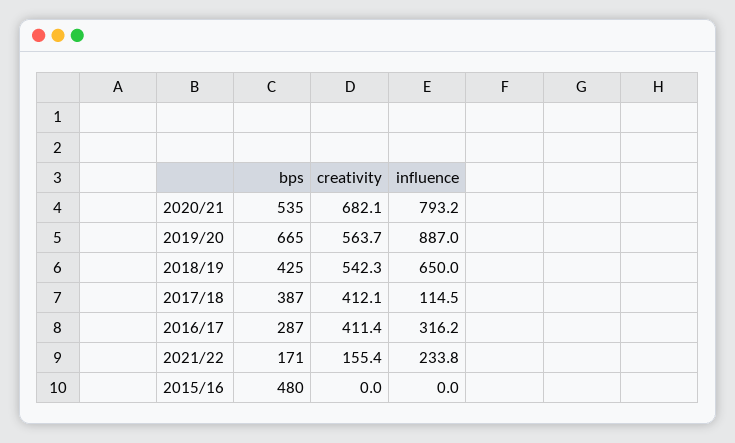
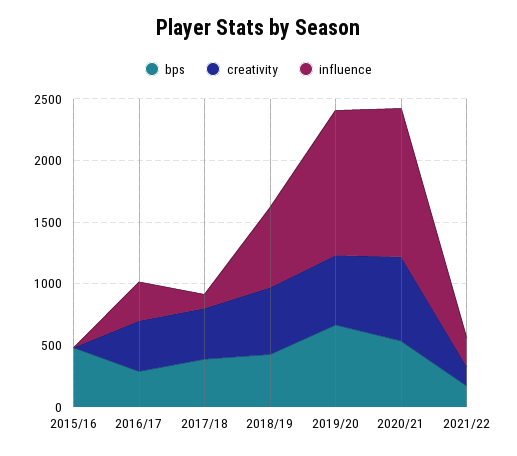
  {
    "bps": {
      "2020/21": 535,
      "2019/20": 665,
      "2018/19": 425,
      "2017/18": 387,
      "2016/17": 287,
      "2021/22": 171,
      "2015/16": 480
    },
    "creativity": {
      "2020/21": 682.1,
      "2019/20": 563.7,
      "2018/19": 542.3,
      "2017/18": 412.1,
      "2016/17": 411.4,
      "2021/22": 155.4,
      "2015/16": 0
    },
    "influence": {
-     "2020/21": 793.2,
+     "2020/21": 1200,
-     "2019/20": 887,
+     "2019/20": 1200,
      "2018/19": 650,
      "2017/18": 114.5,
      "2016/17": 316.2,
      "2021/22": 233.8,
      "2015/16": 0
    }
  }

